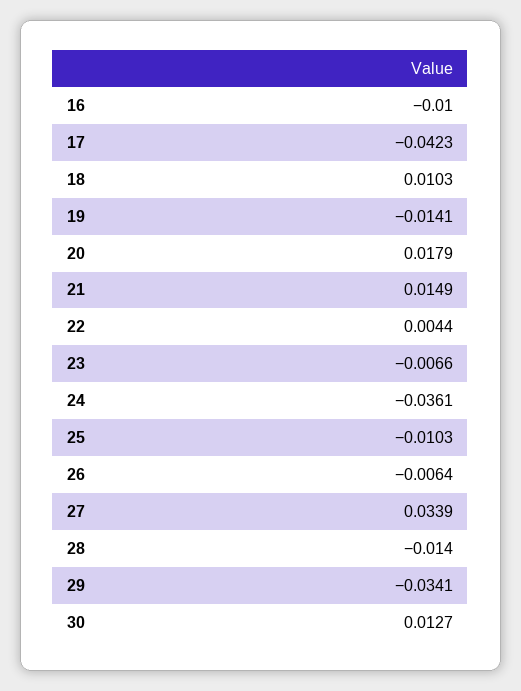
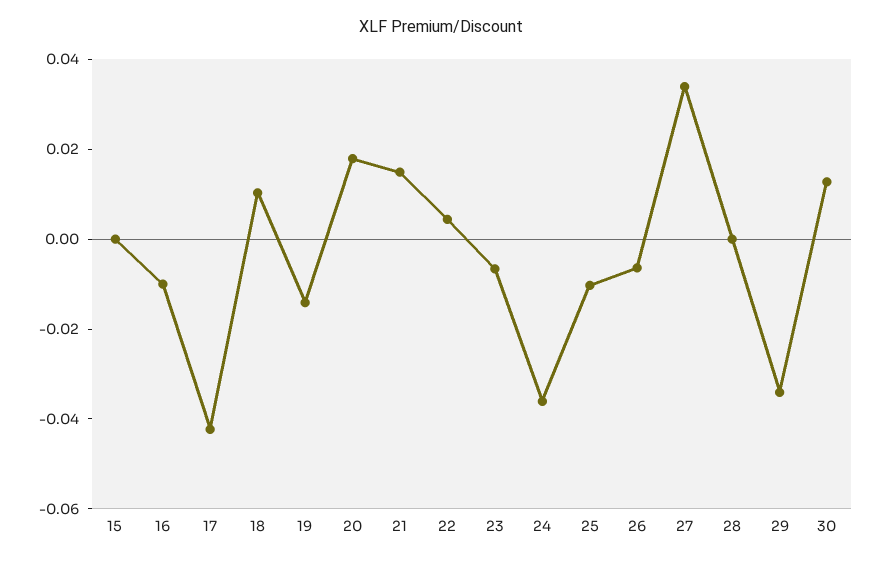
  {
    "16": -0.01,
    "17": -0.0423,
    "18": 0.0103,
    "19": -0.0141,
    "20": 0.0179,
    "21": 0.0149,
    "22": 0.0044,
    "23": -0.0066,
    "24": -0.0361,
    "25": -0.0103,
    "26": -0.0064,
    "27": 0.0339,
-   "28": -0.014,
+   "28": 0,
    "29": -0.0341,
-   "30": 0.0127
+   "30": 0.0127,
+   "15": 0
  }

